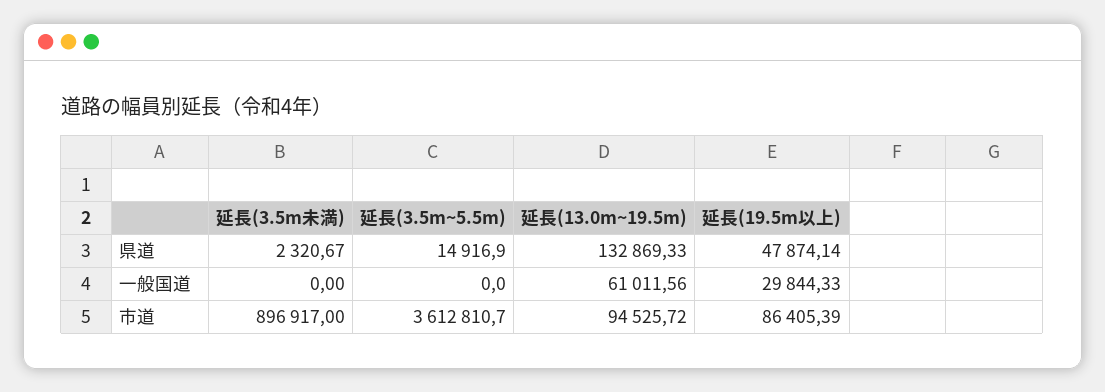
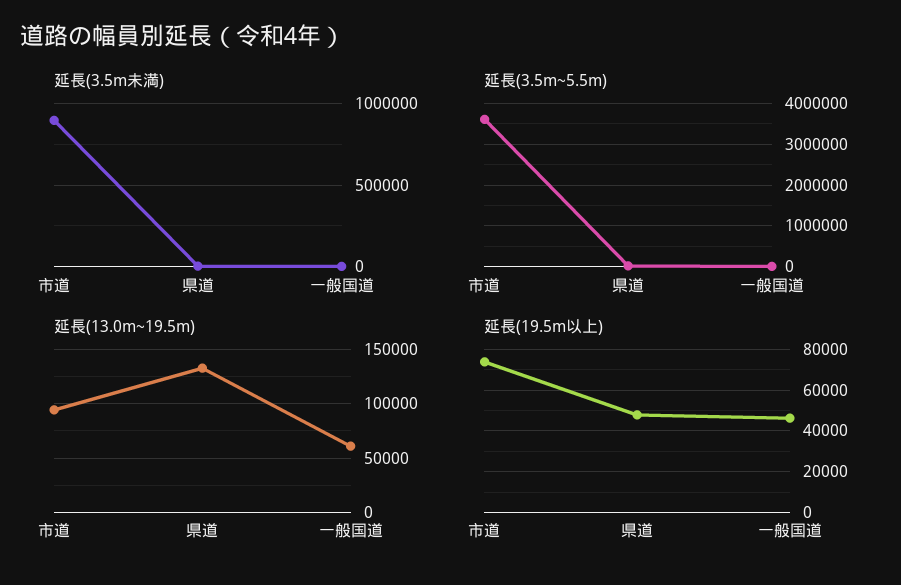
  {
    "延長(3.5m未満)": {
      "県道": 2320.67,
      "一般国道": 0,
      "市道": 896917
    },
    "延長(3.5m~5.5m)": {
      "県道": 14916.9,
      "一般国道": 0,
      "市道": 3612810.7
    },
    "延長(13.0m~19.5m)": {
      "県道": 132869.33,
      "一般国道": 61011.56,
      "市道": 94525.72
    },
    "延長(19.5m以上)": {
      "県道": 47874.14,
-     "一般国道": 29844.33,
+     "一般国道": 45000,
-     "市道": 86405.39
+     "市道": 75000
    }
  }

